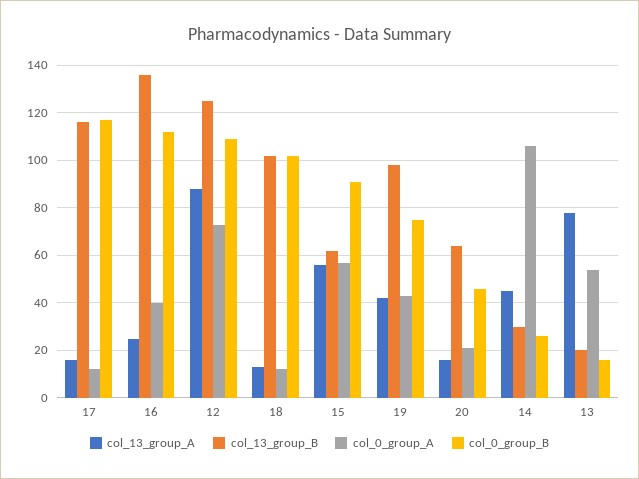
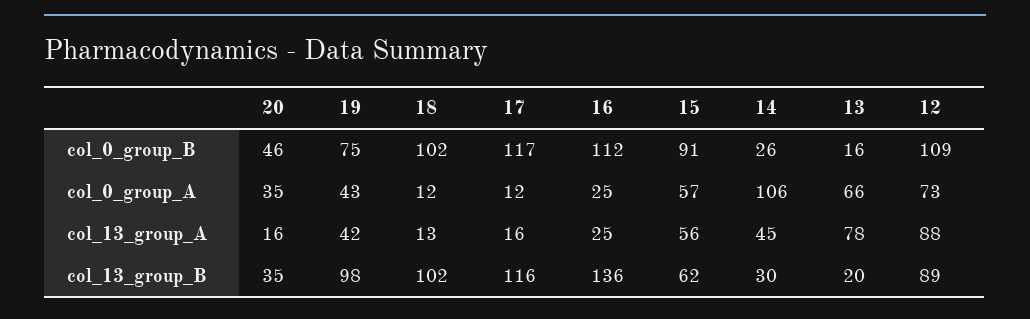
  {
    "col_13_group_A": {
      "17": 16,
      "16": 25,
      "12": 88,
      "18": 13,
      "15": 56,
      "19": 42,
      "20": 16,
      "14": 45,
      "13": 78
    },
    "col_13_group_B": {
      "17": 116,
      "16": 136,
-     "12": 125,
+     "12": 89,
      "18": 102,
      "15": 62,
      "19": 98,
-     "20": 65,
+     "20": 35,
      "14": 30,
      "13": 20
    },
    "col_0_group_A": {
      "17": 12,
-     "16": 40,
+     "16": 25,
      "12": 73,
      "18": 12,
      "15": 57,
      "19": 43,
-     "20": 20,
+     "20": 35,
      "14": 106,
-     "13": 55
+     "13": 66
    },
    "col_0_group_B": {
      "17": 117,
      "16": 112,
      "12": 109,
      "18": 102,
      "15": 91,
      "19": 75,
      "20": 46,
      "14": 26,
      "13": 16
    }
  }

